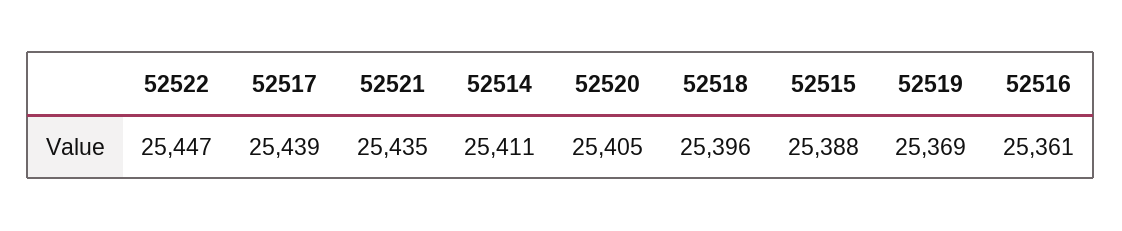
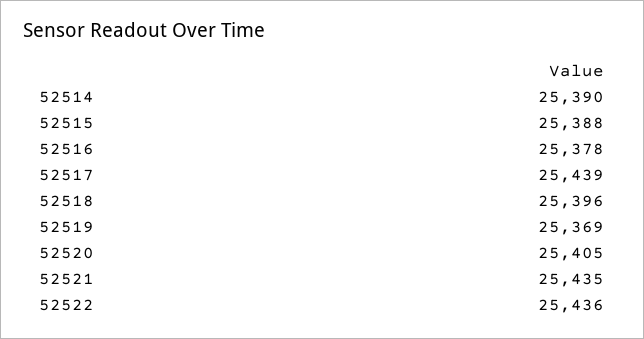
  {
-   "52522": 25447,
+   "52522": 25436,
    "52517": 25439,
    "52521": 25435,
-   "52514": 25411,
+   "52514": 25390,
    "52520": 25405,
    "52518": 25396,
    "52515": 25388,
    "52519": 25369,
-   "52516": 25361
+   "52516": 25378
  }

